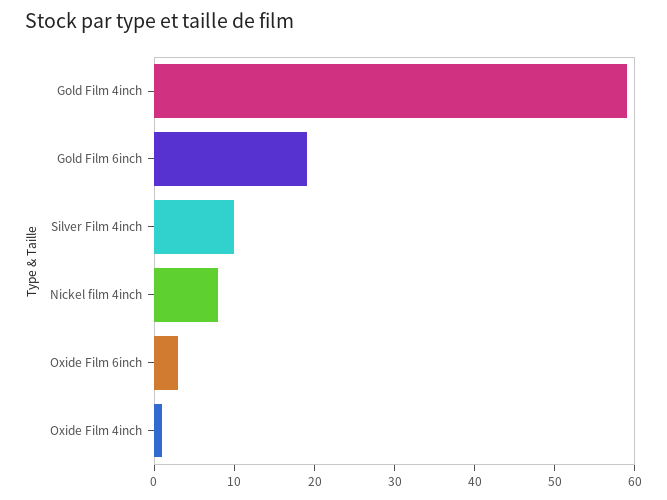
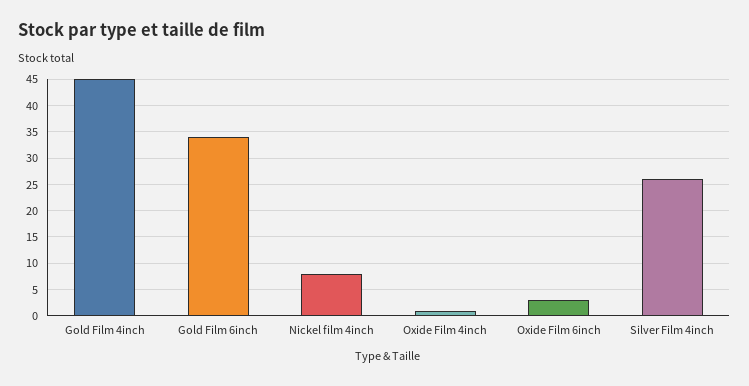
  {
-   "Gold Film 4inch": 59,
+   "Gold Film 4inch": 45,
-   "Gold Film 6inch": 19,
+   "Gold Film 6inch": 35,
-   "Silver Film 4inch": 10,
+   "Silver Film 4inch": 25,
    "Nickel film 4inch": 8,
    "Oxide Film 6inch": 3,
    "Oxide Film 4inch": 1
  }

